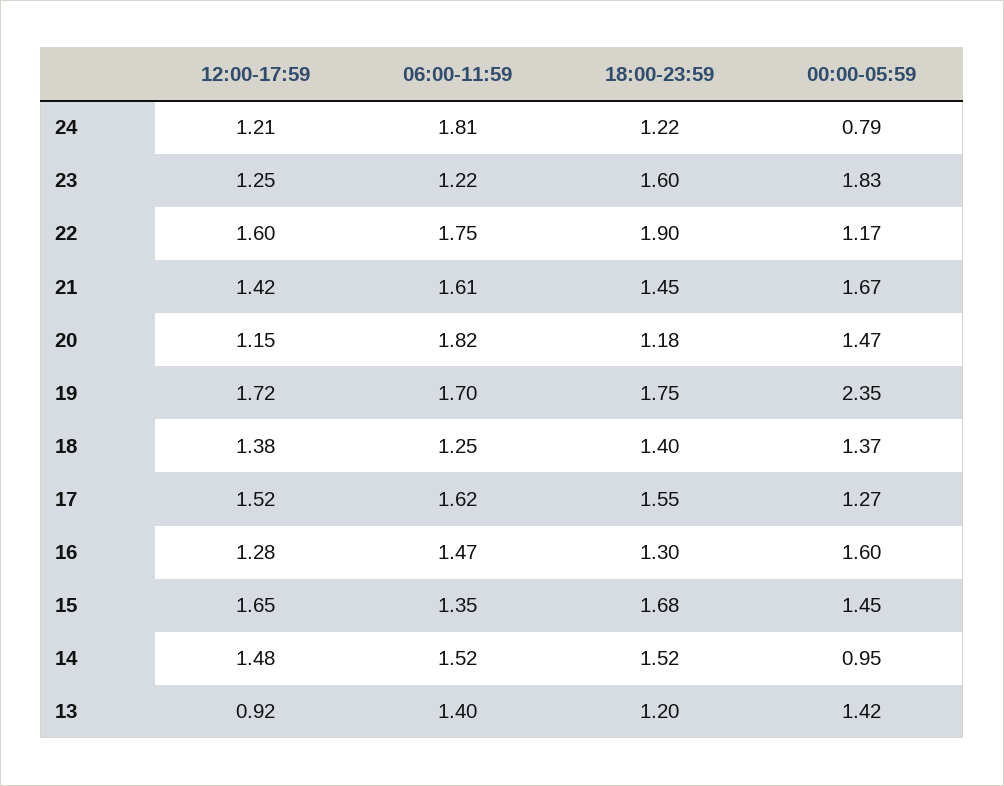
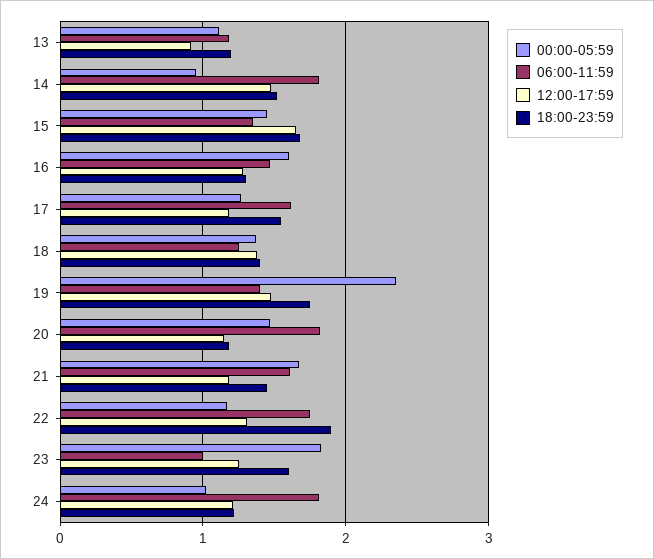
  {
    "12:00-17:59": {
      "24": 1.21,
      "23": 1.25,
-     "22": 1.6,
+     "22": 1.3,
-     "21": 1.42,
+     "21": 1.2,
      "20": 1.15,
-     "19": 1.72,
+     "19": 1.5,
      "18": 1.38,
-     "17": 1.52,
+     "17": 1.2,
      "16": 1.28,
      "15": 1.65,
      "14": 1.48,
      "13": 0.92
    },
    "06:00-11:59": {
      "24": 1.81,
-     "23": 1.22,
+     "23": 1,
      "22": 1.75,
      "21": 1.61,
      "20": 1.82,
-     "19": 1.7,
+     "19": 1.4,
      "18": 1.25,
      "17": 1.62,
      "16": 1.47,
      "15": 1.35,
-     "14": 1.52,
+     "14": 1.8,
-     "13": 1.4
+     "13": 1.2
    },
    "18:00-23:59": {
      "24": 1.22,
      "23": 1.6,
      "22": 1.9,
      "21": 1.45,
      "20": 1.18,
      "19": 1.75,
      "18": 1.4,
      "17": 1.55,
      "16": 1.3,
      "15": 1.68,
      "14": 1.52,
      "13": 1.2
    },
    "00:00-05:59": {
-     "24": 0.79,
+     "24": 1,
      "23": 1.83,
      "22": 1.17,
      "21": 1.67,
      "20": 1.47,
      "19": 2.35,
      "18": 1.37,
      "17": 1.27,
      "16": 1.6,
      "15": 1.45,
      "14": 0.95,
-     "13": 1.42
+     "13": 1.1
    }
  }

